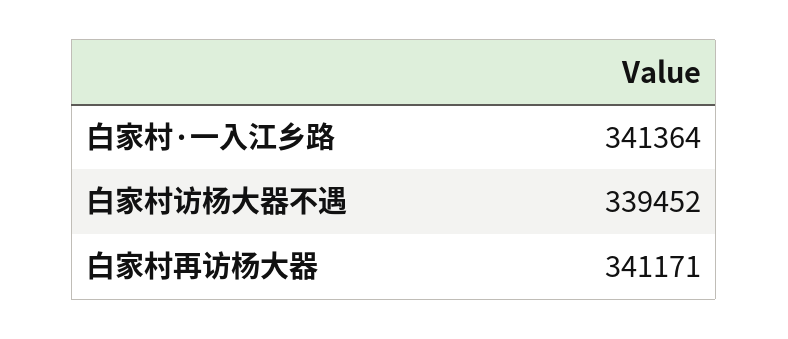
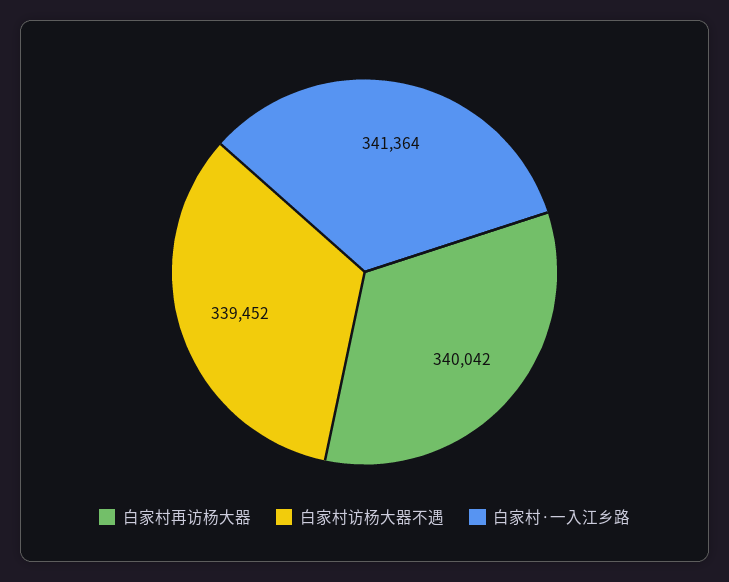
  {
    "白家村·一入江乡路": 341364,
    "白家村访杨大器不遇": 339452,
-   "白家村再访杨大器": 341171
+   "白家村再访杨大器": 340042
  }

